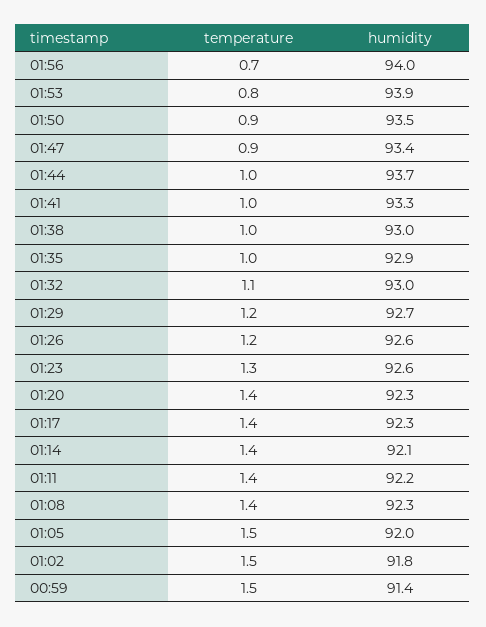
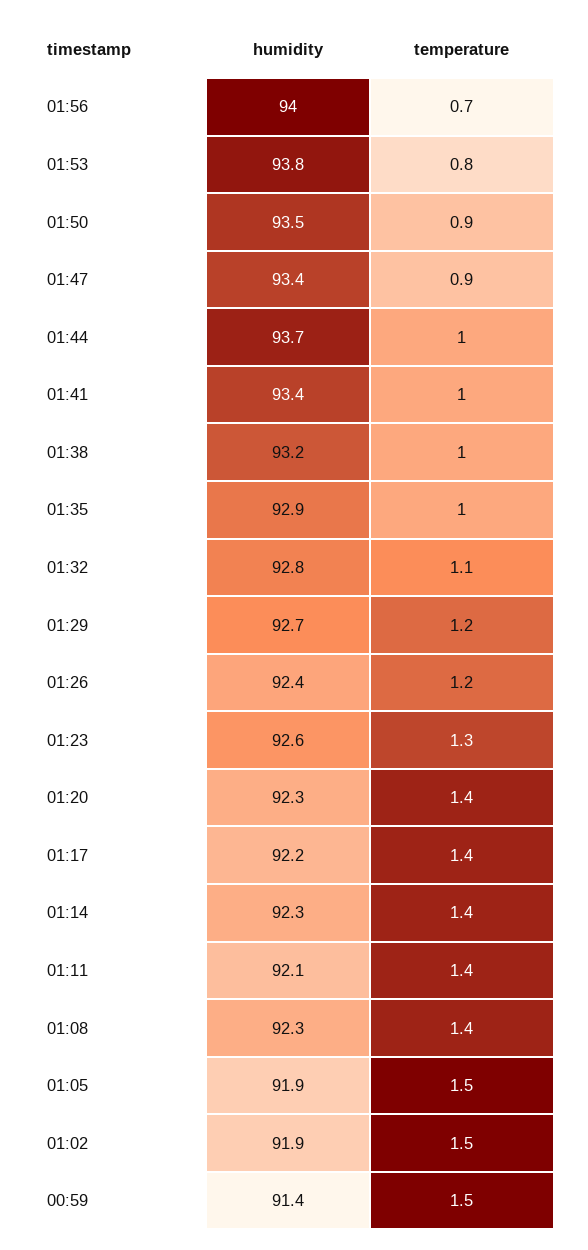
  {
    "temperature": {
      "01:56": 0.7,
      "01:53": 0.8,
      "01:50": 0.9,
      "01:47": 0.9,
      "01:44": 1,
      "01:41": 1,
      "01:38": 1,
      "01:35": 1,
      "01:32": 1.1,
      "01:29": 1.2,
      "01:26": 1.2,
      "01:23": 1.3,
      "01:20": 1.4,
      "01:17": 1.4,
      "01:14": 1.4,
      "01:11": 1.4,
      "01:08": 1.4,
      "01:05": 1.5,
      "01:02": 1.5,
      "00:59": 1.5
    },
    "humidity": {
      "01:56": 94,
-     "01:53": 93.9,
+     "01:53": 93.8,
      "01:50": 93.5,
      "01:47": 93.4,
      "01:44": 93.7,
-     "01:41": 93.3,
+     "01:41": 93.4,
-     "01:38": 93,
+     "01:38": 93.2,
      "01:35": 92.9,
-     "01:32": 93,
+     "01:32": 92.8,
      "01:29": 92.7,
-     "01:26": 92.6,
+     "01:26": 92.4,
      "01:23": 92.6,
      "01:20": 92.3,
-     "01:17": 92.3,
+     "01:17": 92.2,
-     "01:14": 92.1,
+     "01:14": 92.3,
-     "01:11": 92.2,
+     "01:11": 92.1,
      "01:08": 92.3,
-     "01:05": 92,
+     "01:05": 91.9,
-     "01:02": 91.8,
+     "01:02": 91.9,
      "00:59": 91.4
    }
  }

